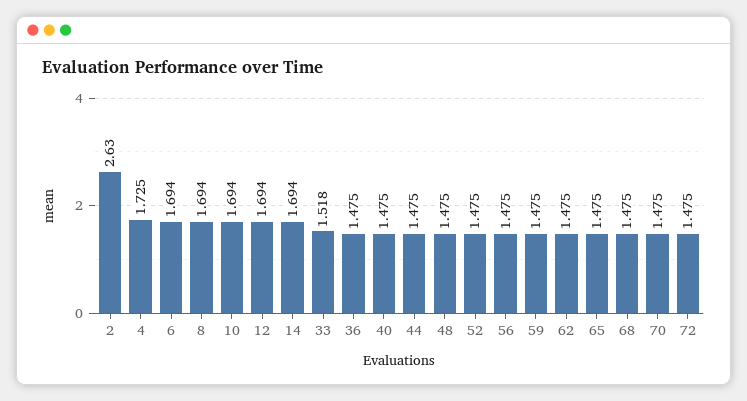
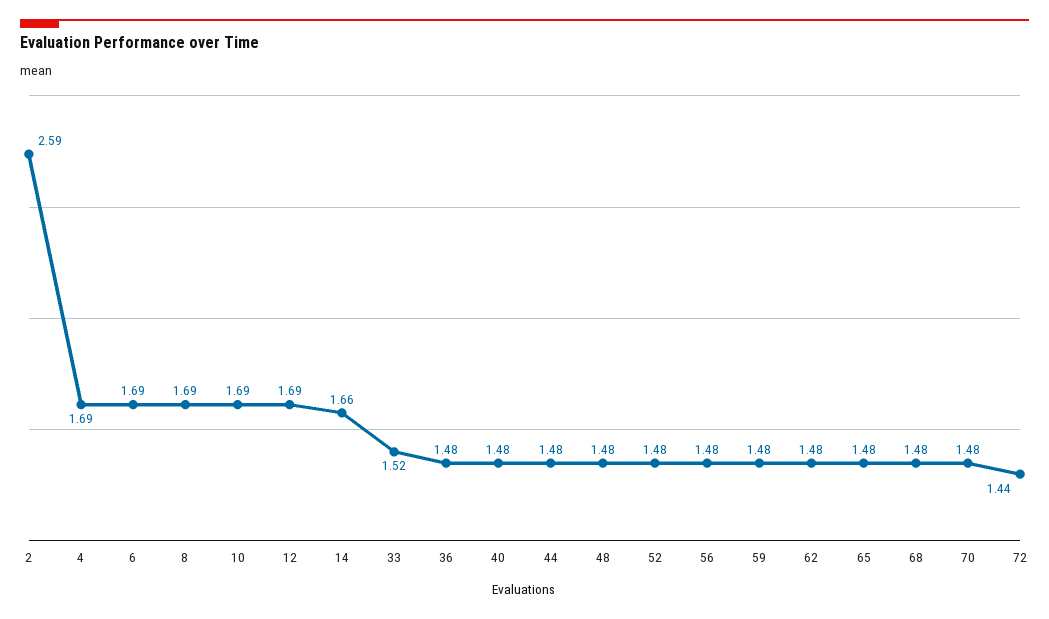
  {
-   "2": 2.63,
+   "2": 2.59,
-   "4": 1.725,
+   "4": 1.69,
    "6": 1.694,
    "8": 1.694,
    "10": 1.694,
    "12": 1.694,
-   "14": 1.694,
+   "14": 1.66,
    "33": 1.518,
    "36": 1.475,
    "40": 1.475,
    "44": 1.475,
    "48": 1.475,
    "52": 1.475,
    "56": 1.475,
    "59": 1.475,
    "62": 1.475,
    "65": 1.475,
    "68": 1.475,
    "70": 1.475,
-   "72": 1.475
+   "72": 1.44
  }

